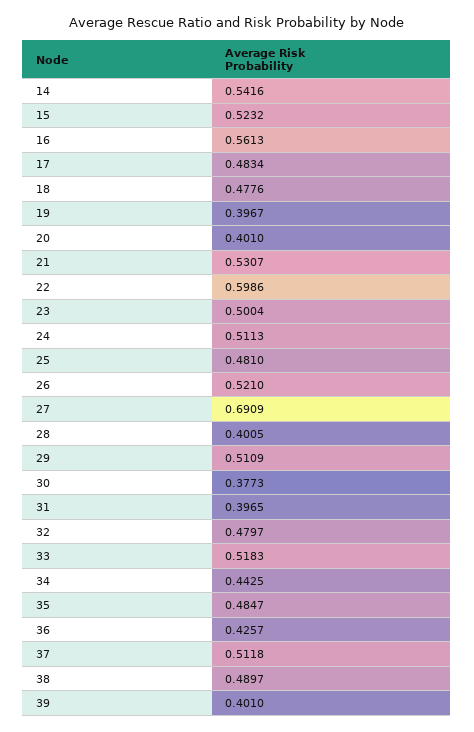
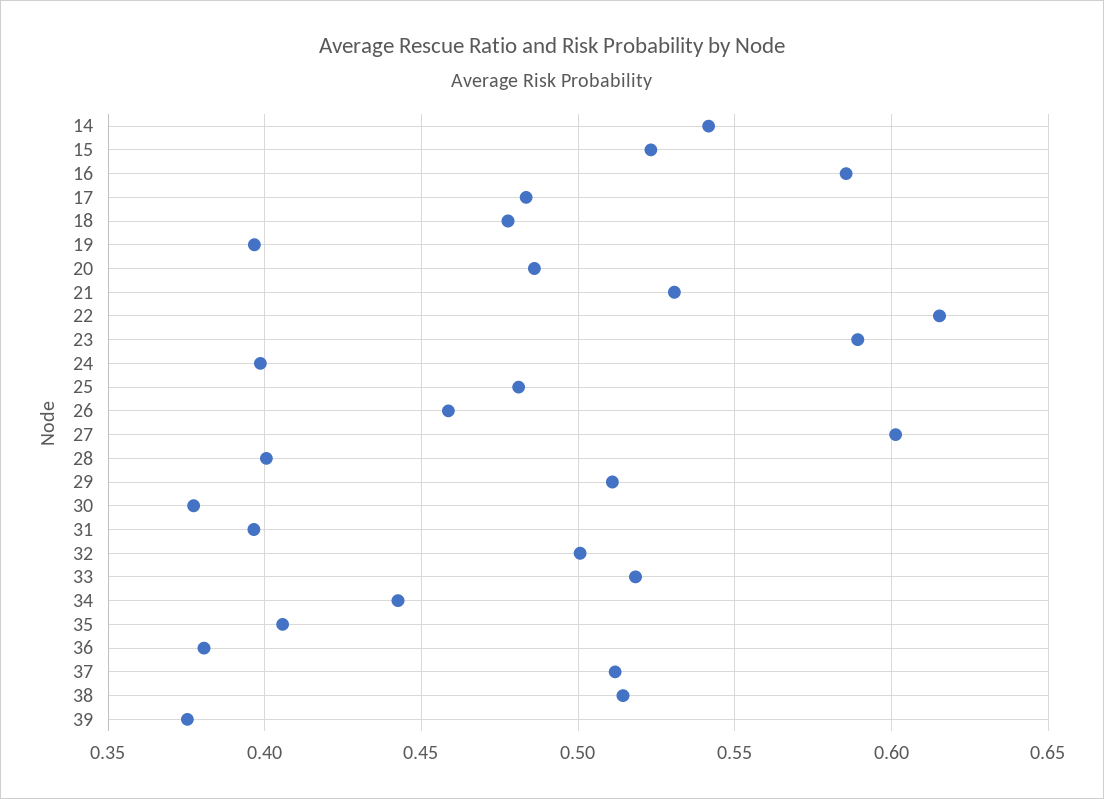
  {
    "14": 0.5416,
    "15": 0.5232,
-   "16": 0.5613,
+   "16": 0.585,
    "17": 0.4834,
    "18": 0.4776,
    "19": 0.3967,
-   "20": 0.401,
+   "20": 0.485,
    "21": 0.5307,
-   "22": 0.5986,
+   "22": 0.615,
-   "23": 0.5004,
+   "23": 0.59,
-   "24": 0.5113,
+   "24": 0.4,
    "25": 0.481,
-   "26": 0.521,
+   "26": 0.46,
-   "27": 0.6909,
+   "27": 0.6,
    "28": 0.4005,
    "29": 0.5109,
    "30": 0.3773,
    "31": 0.3965,
-   "32": 0.4797,
+   "32": 0.5,
    "33": 0.5183,
    "34": 0.4425,
-   "35": 0.4847,
+   "35": 0.405,
-   "36": 0.4257,
+   "36": 0.38,
    "37": 0.5118,
-   "38": 0.4897,
+   "38": 0.515,
-   "39": 0.401
+   "39": 0.375
  }

